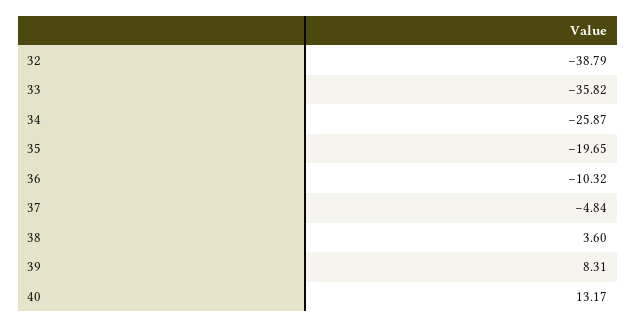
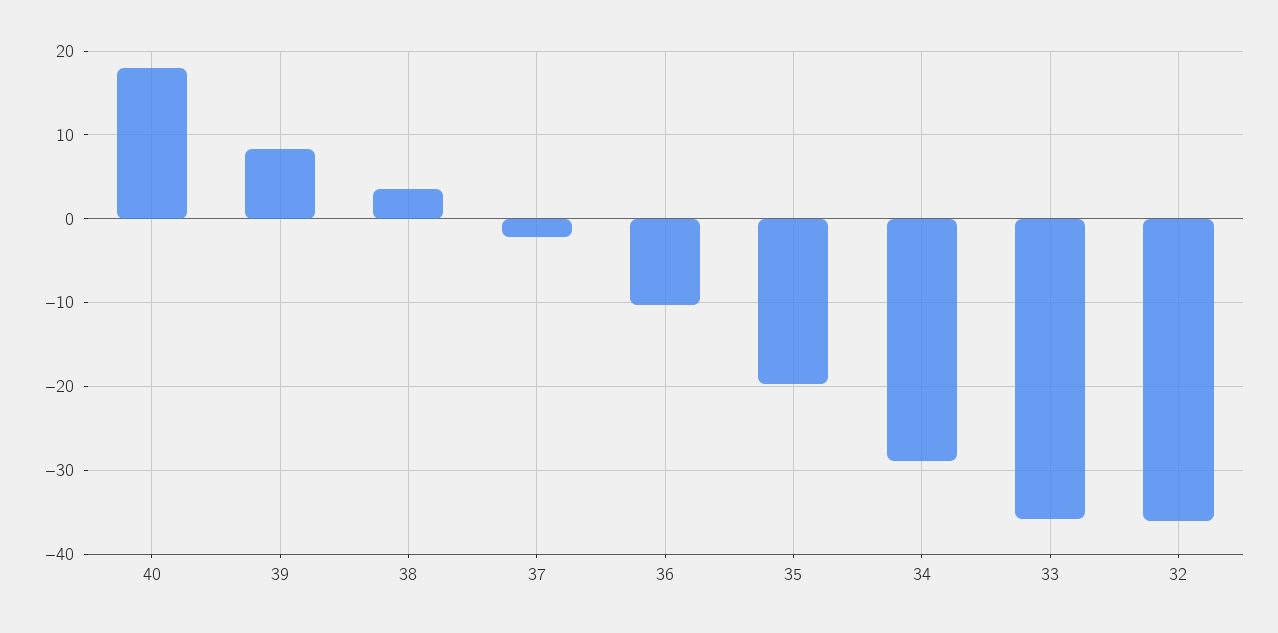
  {
-   "32": -38.79,
+   "32": -36,
    "33": -35.82,
-   "34": -25.87,
+   "34": -29,
    "35": -19.65,
    "36": -10.32,
-   "37": -4.84,
+   "37": -2,
    "38": 3.6,
    "39": 8.31,
-   "40": 13.17
+   "40": 18
  }

